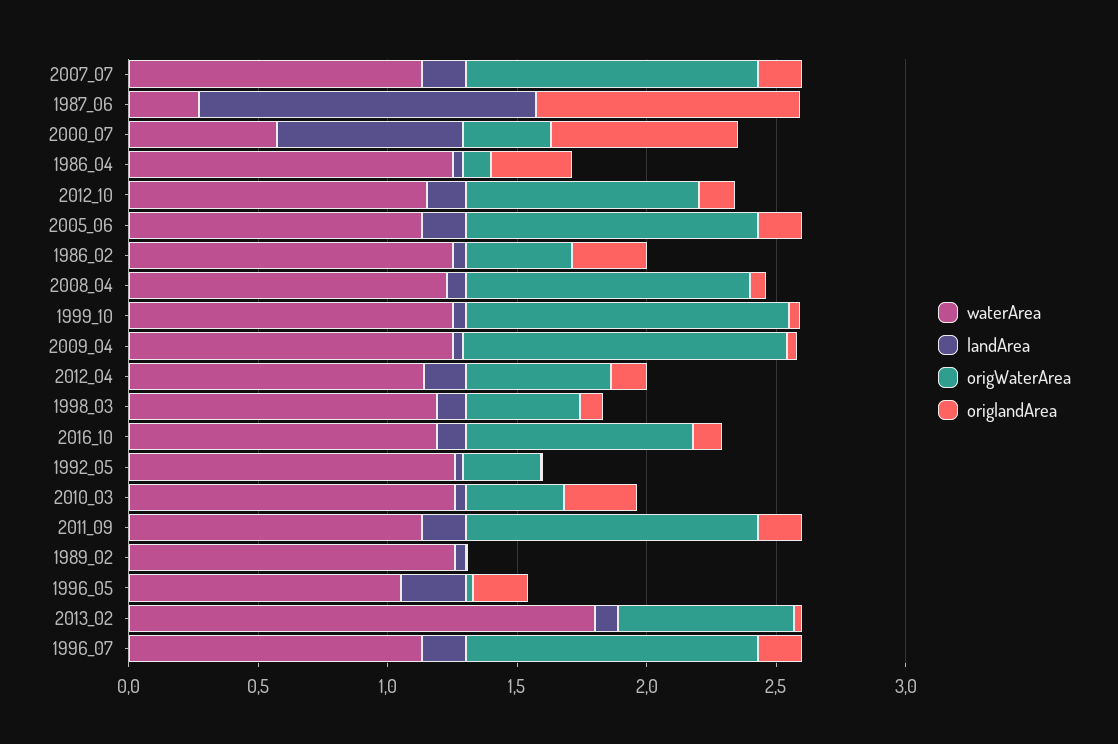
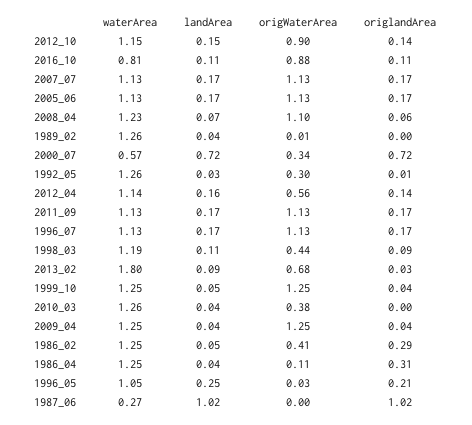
  {
    "waterArea": {
      "2007_07": 1.13,
      "1987_06": 0.27,
      "2000_07": 0.57,
      "1986_04": 1.25,
      "2012_10": 1.15,
      "2005_06": 1.13,
      "1986_02": 1.25,
      "2008_04": 1.23,
      "1999_10": 1.25,
      "2009_04": 1.25,
      "2012_04": 1.14,
      "1998_03": 1.19,
-     "2016_10": 1.2,
+     "2016_10": 0.81,
      "1992_05": 1.26,
      "2010_03": 1.26,
      "2011_09": 1.13,
      "1989_02": 1.26,
      "1996_05": 1.05,
      "2013_02": 1.8,
      "1996_07": 1.13
    },
    "landArea": {
      "2007_07": 0.17,
-     "1987_06": 1.3,
+     "1987_06": 1.02,
      "2000_07": 0.72,
      "1986_04": 0.04,
      "2012_10": 0.15,
      "2005_06": 0.17,
      "1986_02": 0.05,
      "2008_04": 0.07,
      "1999_10": 0.05,
      "2009_04": 0.04,
      "2012_04": 0.16,
      "1998_03": 0.11,
      "2016_10": 0.11,
      "1992_05": 0.03,
      "2010_03": 0.04,
      "2011_09": 0.17,
      "1989_02": 0.04,
      "1996_05": 0.25,
      "2013_02": 0.09,
      "1996_07": 0.17
    },
    "origWaterArea": {
      "2007_07": 1.13,
      "1987_06": 0,
      "2000_07": 0.34,
      "1986_04": 0.11,
      "2012_10": 0.9,
      "2005_06": 1.13,
      "1986_02": 0.41,
      "2008_04": 1.1,
      "1999_10": 1.25,
      "2009_04": 1.25,
      "2012_04": 0.56,
      "1998_03": 0.44,
      "2016_10": 0.88,
      "1992_05": 0.3,
      "2010_03": 0.38,
      "2011_09": 1.13,
      "1989_02": 0.01,
      "1996_05": 0.03,
      "2013_02": 0.68,
      "1996_07": 1.13
    },
    "origlandArea": {
      "2007_07": 0.17,
      "1987_06": 1.02,
      "2000_07": 0.72,
      "1986_04": 0.31,
      "2012_10": 0.14,
      "2005_06": 0.17,
      "1986_02": 0.29,
      "2008_04": 0.06,
      "1999_10": 0.04,
      "2009_04": 0.04,
      "2012_04": 0.14,
      "1998_03": 0.09,
      "2016_10": 0.11,
      "1992_05": 0.01,
-     "2010_03": 0.3,
+     "2010_03": 0,
      "2011_09": 0.17,
      "1989_02": 0,
      "1996_05": 0.21,
      "2013_02": 0.03,
      "1996_07": 0.17
    }
  }

